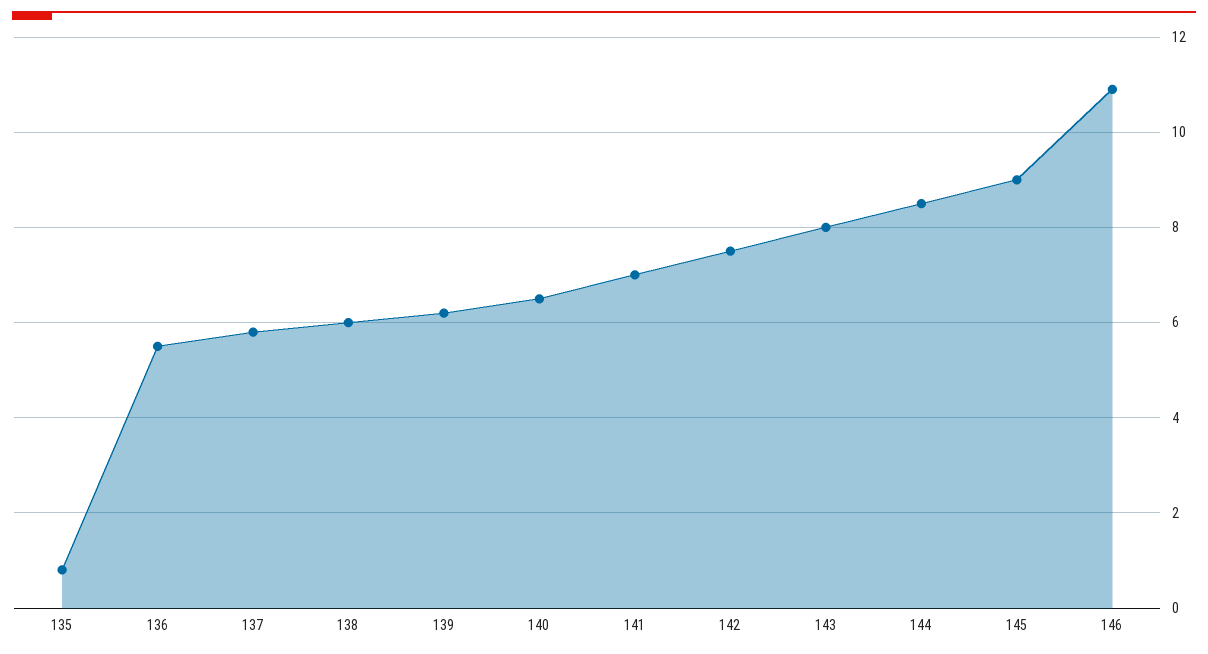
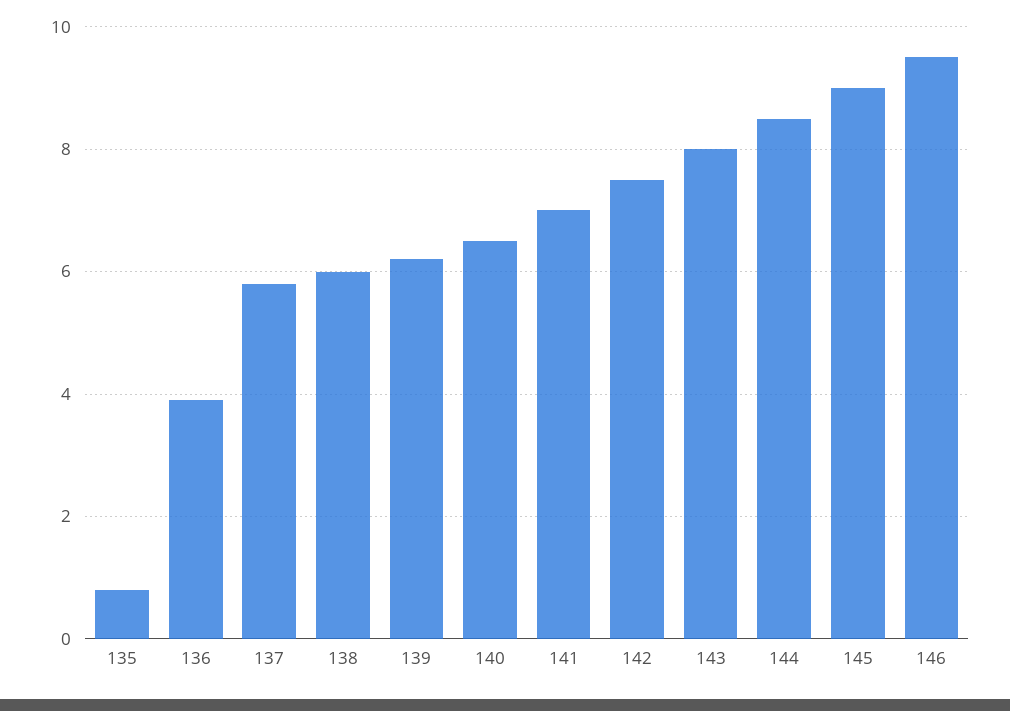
  {
    "135": 1,
-   "136": 5.5,
+   "136": 4,
    "137": 6,
    "138": 6,
    "139": 6,
    "140": 6.5,
    "141": 7,
    "142": 7.5,
    "143": 8,
    "144": 8.5,
    "145": 9,
-   "146": 11
+   "146": 9.5
  }

